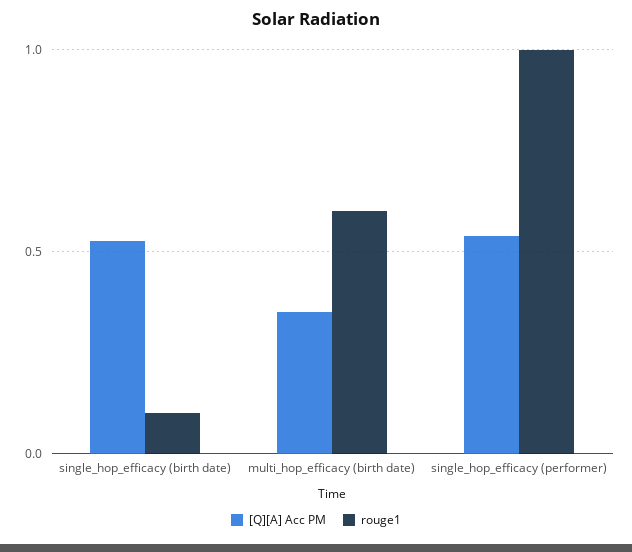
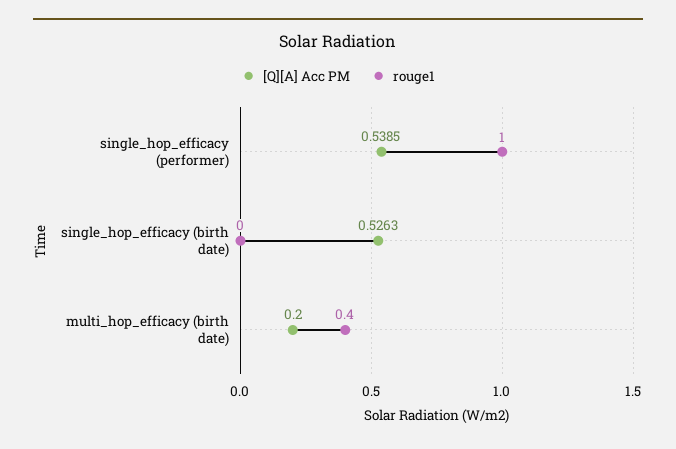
  {
    "[Q][A] Acc PM": {
      "single_hop_efficacy (birth date)": 0.5263,
-     "multi_hop_efficacy (birth date)": 0.35,
+     "multi_hop_efficacy (birth date)": 0.2,
      "single_hop_efficacy (performer)": 0.5385
    },
    "rouge1": {
-     "single_hop_efficacy (birth date)": 0.1,
+     "single_hop_efficacy (birth date)": 0,
-     "multi_hop_efficacy (birth date)": 0.6,
+     "multi_hop_efficacy (birth date)": 0.4,
      "single_hop_efficacy (performer)": 1
    }
  }

